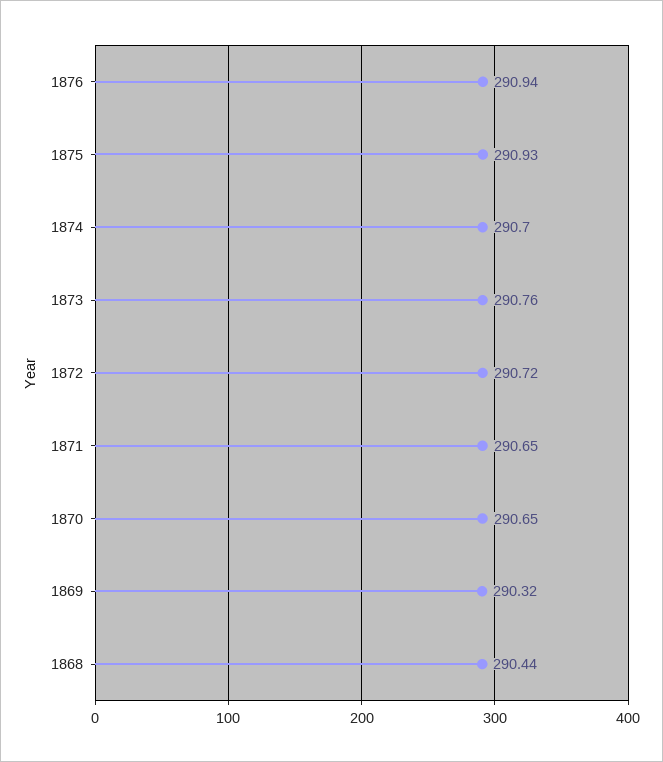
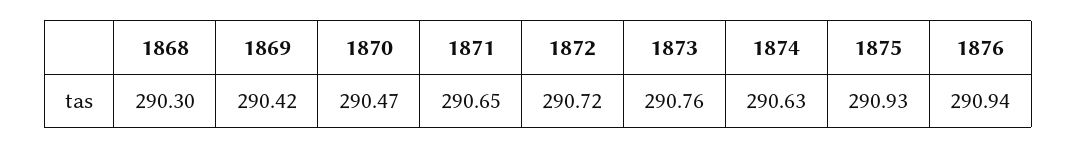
  {
    "1876": 290.94,
    "1875": 290.93,
-   "1874": 290.7,
+   "1874": 290.63,
    "1873": 290.76,
    "1872": 290.72,
    "1871": 290.65,
-   "1870": 290.65,
+   "1870": 290.47,
-   "1869": 290.32,
+   "1869": 290.42,
-   "1868": 290.44
+   "1868": 290.3
  }

